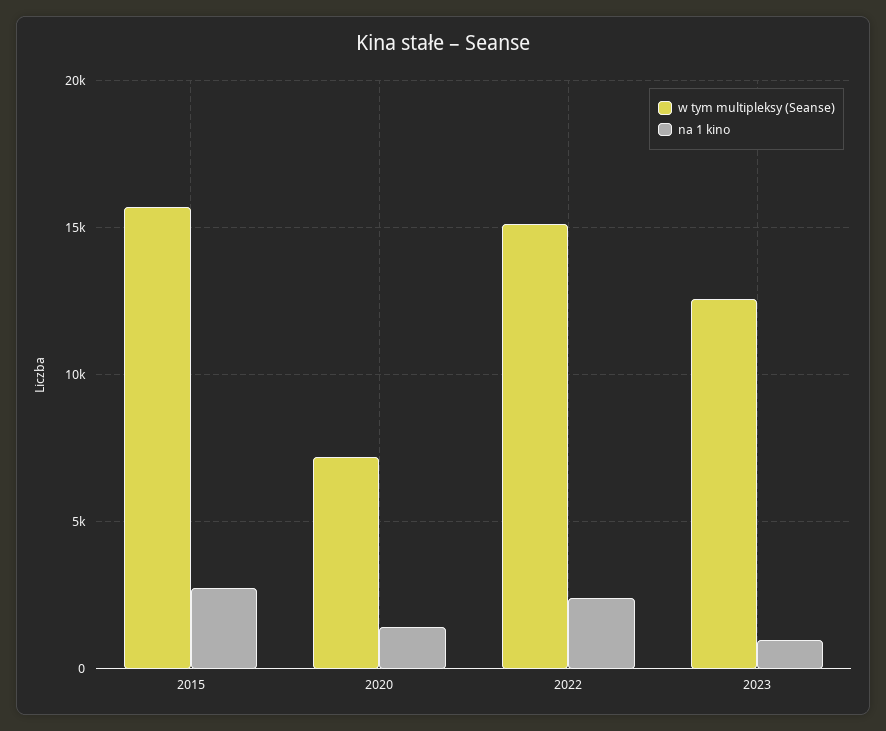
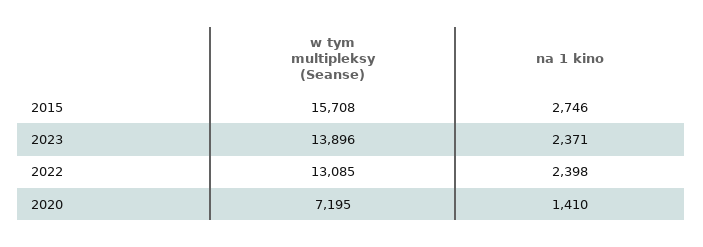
  {
    "w tym multipleksy (Seanse)": {
      "2015": 15708,
      "2020": 7195,
-     "2022": 15000,
+     "2022": 13085,
-     "2023": 12500
+     "2023": 13896
    },
    "na 1 kino": {
      "2015": 2746,
      "2020": 1410,
      "2022": 2398,
-     "2023": 1000
+     "2023": 2371
    }
  }

